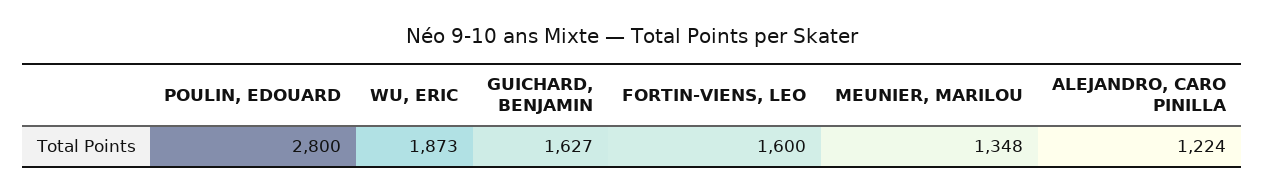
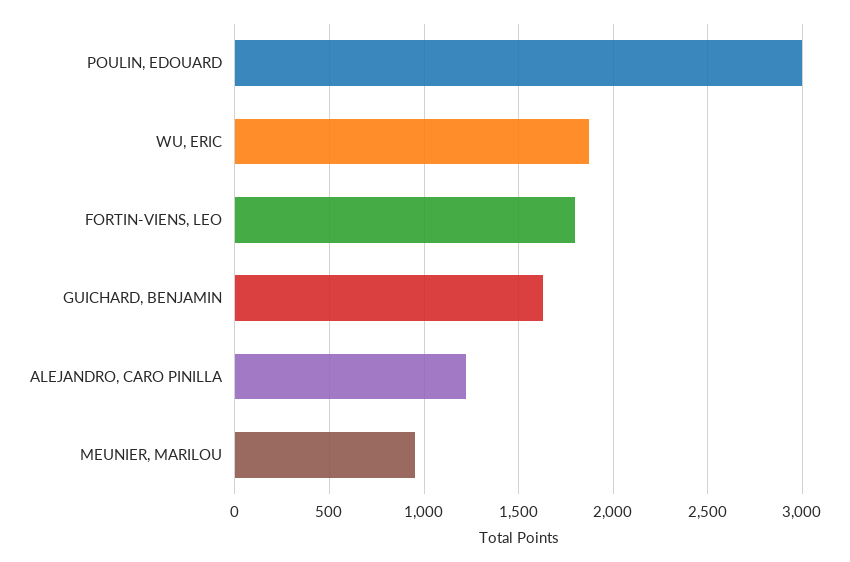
  {
-   "POULIN, EDOUARD": 2800,
+   "POULIN, EDOUARD": 3000,
    "WU, ERIC": 1873,
    "GUICHARD, BENJAMIN": 1627,
-   "FORTIN-VIENS, LEO": 1600,
+   "FORTIN-VIENS, LEO": 1800,
-   "MEUNIER, MARILOU": 1348,
+   "MEUNIER, MARILOU": 950,
    "ALEJANDRO, CARO PINILLA": 1224
  }

